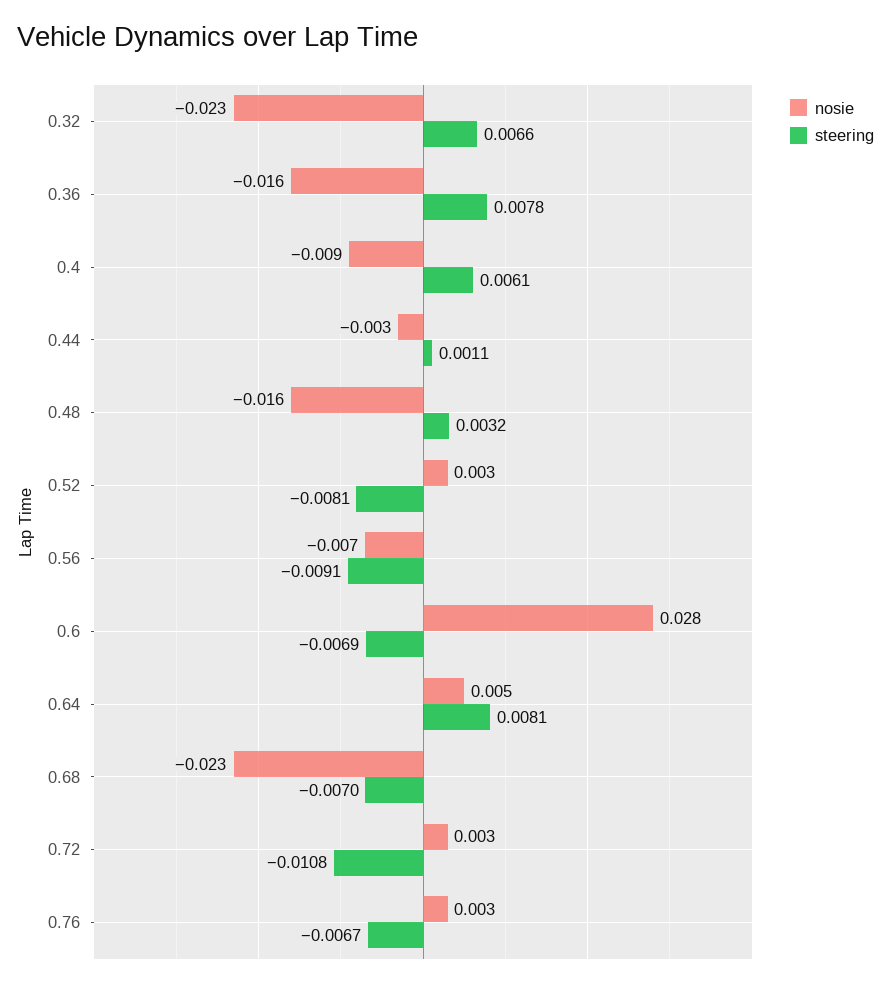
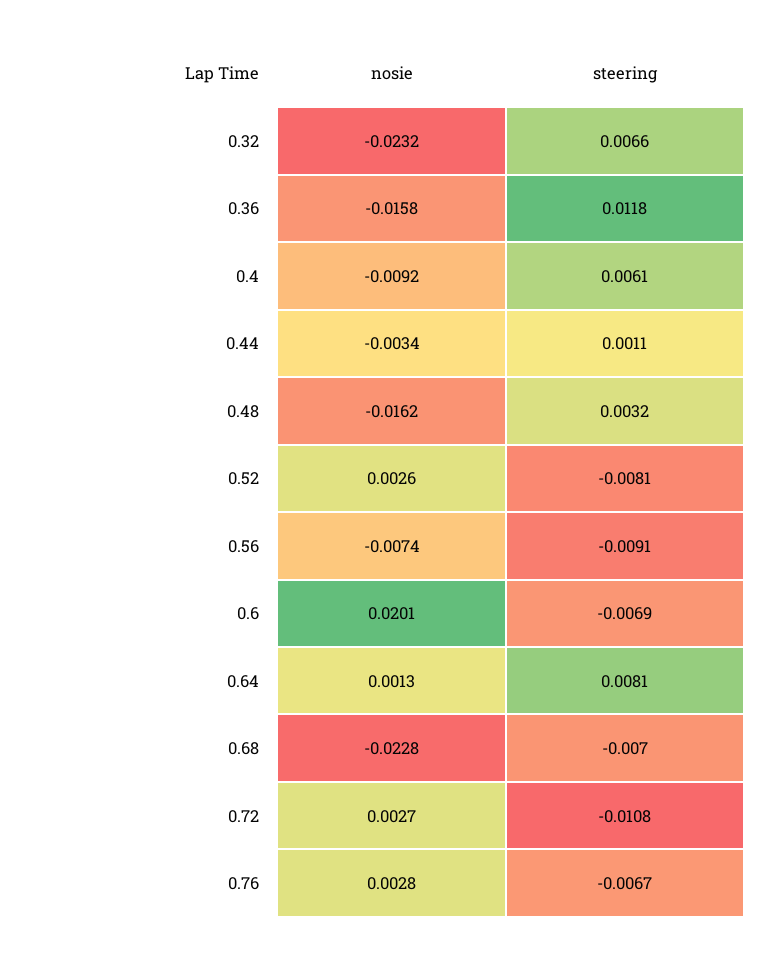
  {
    "nosie": {
      "0.32": -0.0232,
      "0.36": -0.0158,
      "0.4": -0.0092,
      "0.44": -0.0034,
      "0.48": -0.0162,
      "0.52": 0.0026,
      "0.56": -0.0074,
-     "0.6": 0.028,
+     "0.6": 0.0201,
-     "0.64": 0.005,
+     "0.64": 0.0013,
      "0.68": -0.0228,
      "0.72": 0.0027,
      "0.76": 0.0028
    },
    "steering": {
      "0.32": 0.0066,
-     "0.36": 0.0078,
+     "0.36": 0.0118,
      "0.4": 0.0061,
      "0.44": 0.0011,
      "0.48": 0.0032,
      "0.52": -0.0081,
      "0.56": -0.0091,
      "0.6": -0.0069,
      "0.64": 0.0081,
      "0.68": -0.007,
      "0.72": -0.0108,
      "0.76": -0.0067
    }
  }

